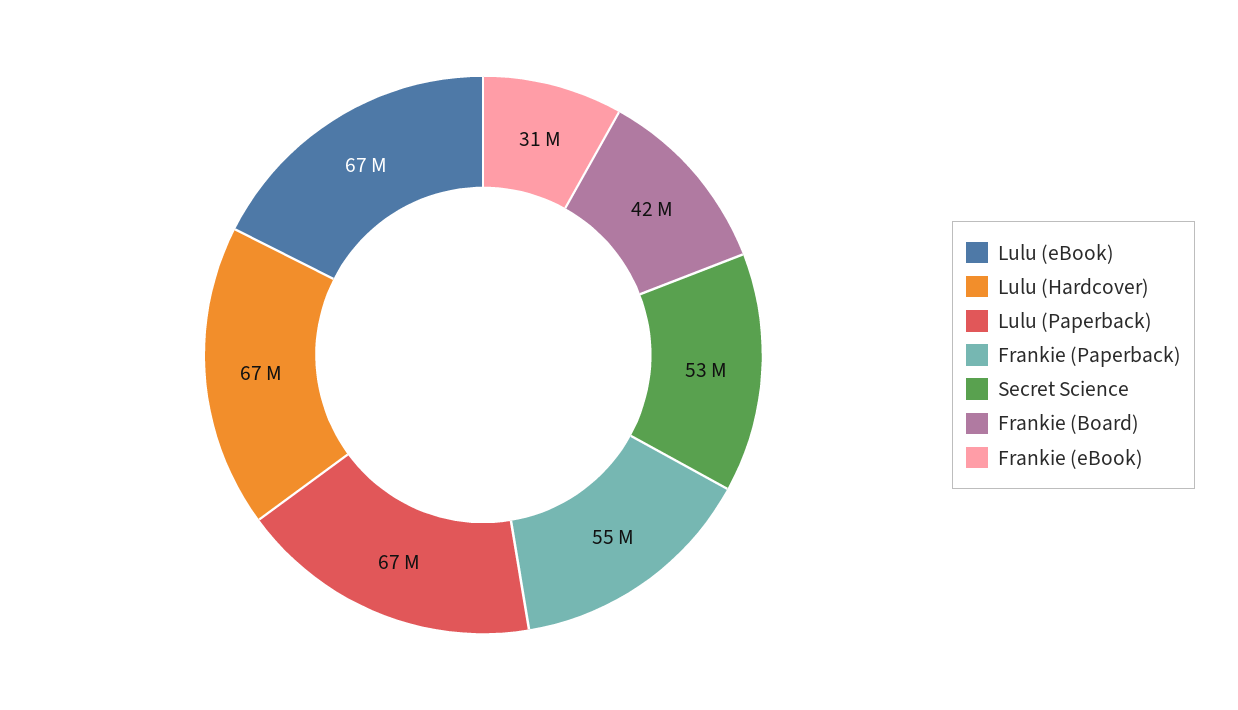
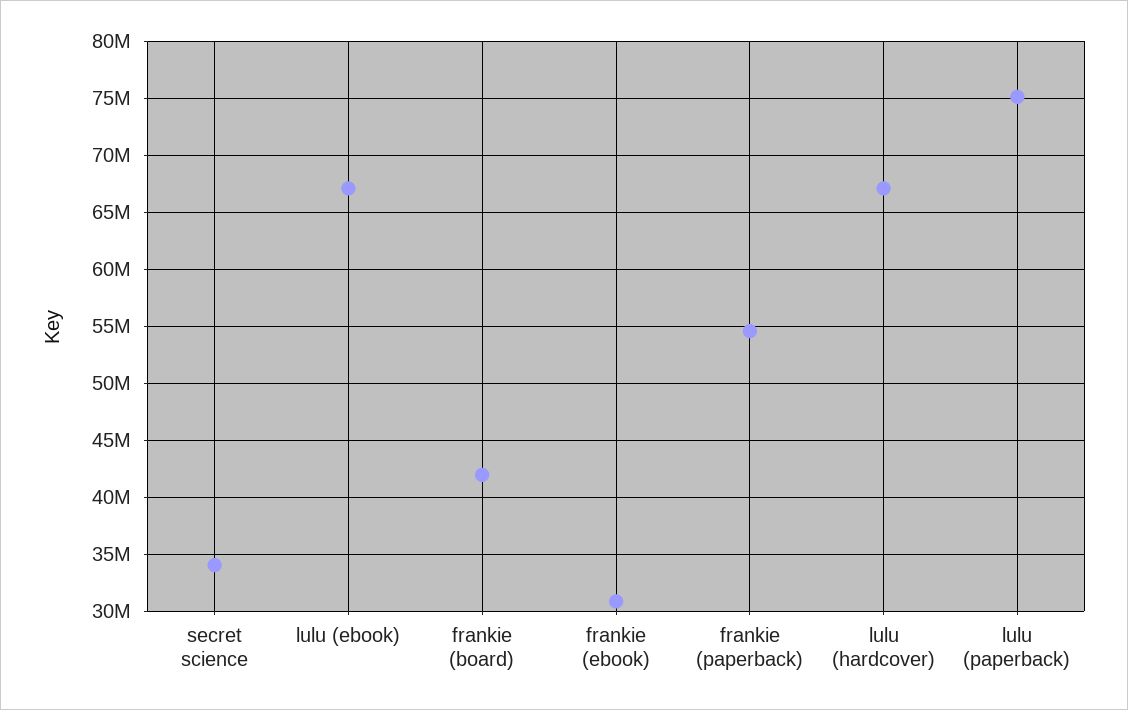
  {
    "Lulu (eBook)": 67000000,
    "Lulu (Hardcover)": 67000000,
-   "Lulu (Paperback)": 67000000,
+   "Lulu (Paperback)": 75000000,
    "Frankie (Paperback)": 55000000,
-   "Secret Science": 53000000,
+   "Secret Science": 34000000,
    "Frankie (Board)": 42000000,
    "Frankie (eBook)": 31000000
  }

